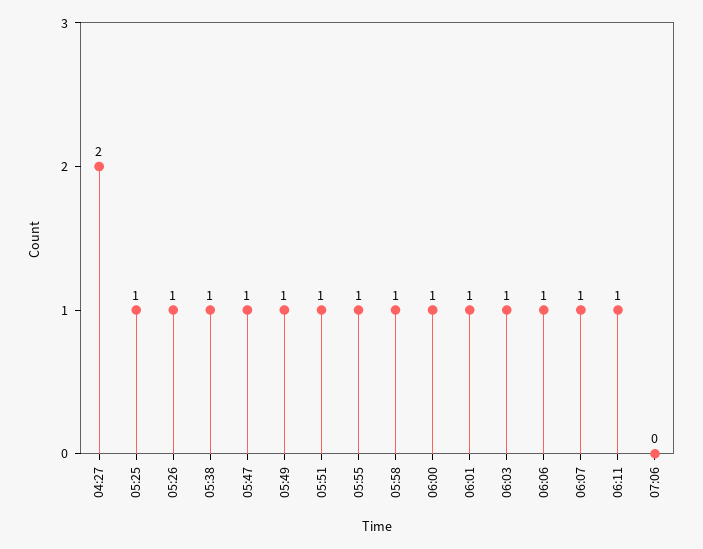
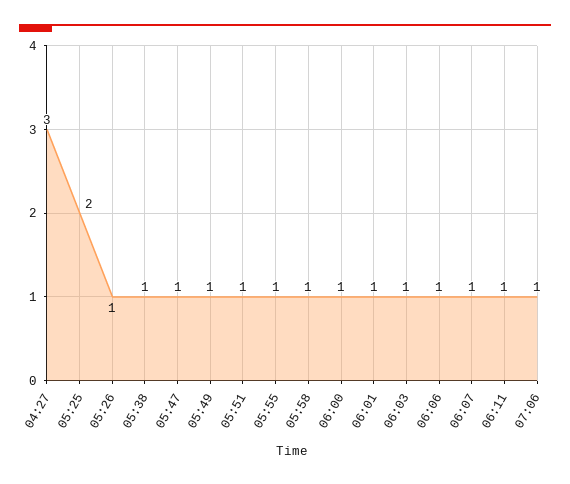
  {
-   "04:27": 2,
+   "04:27": 3,
-   "05:25": 1,
+   "05:25": 2,
    "05:26": 1,
    "05:38": 1,
    "05:47": 1,
    "05:49": 1,
    "05:51": 1,
    "05:55": 1,
    "05:58": 1,
    "06:00": 1,
    "06:01": 1,
    "06:03": 1,
    "06:06": 1,
    "06:07": 1,
    "06:11": 1,
-   "07:06": 0
+   "07:06": 1
  }

